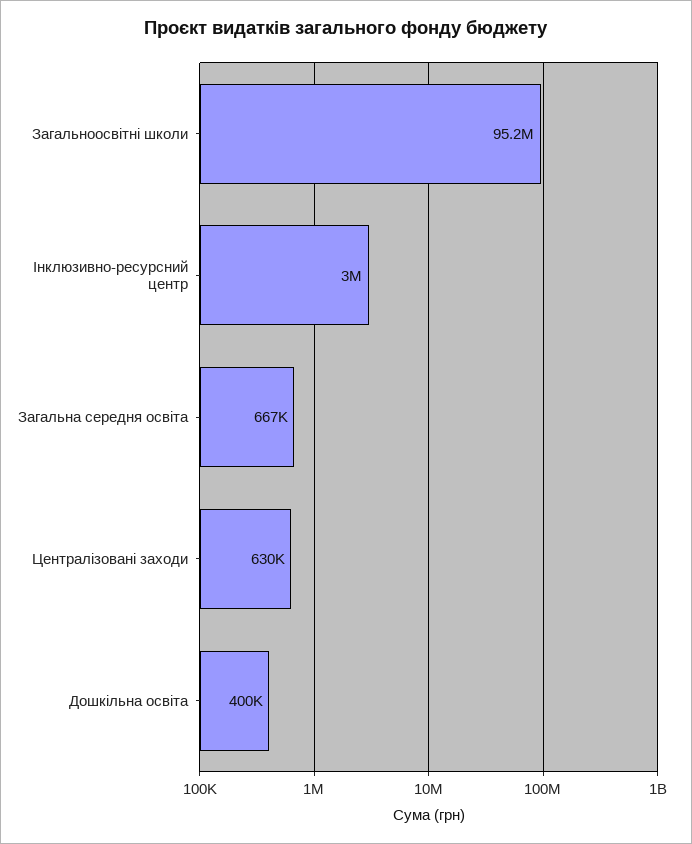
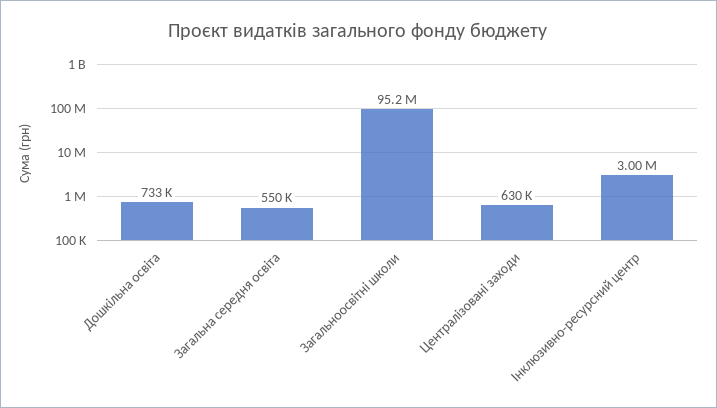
  {
    "Загальноосвітні школи": 95200000,
    "Інклюзивно-ресурсний центр": 3000000,
-   "Загальна середня освіта": 667000,
+   "Загальна середня освіта": 550000,
    "Централізовані заходи": 630000,
-   "Дошкільна освіта": 400000
+   "Дошкільна освіта": 733000
  }

